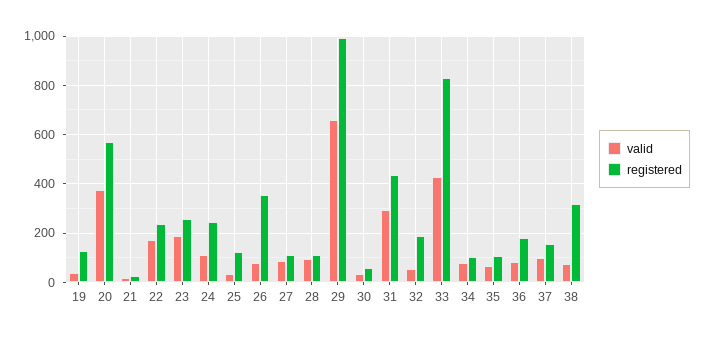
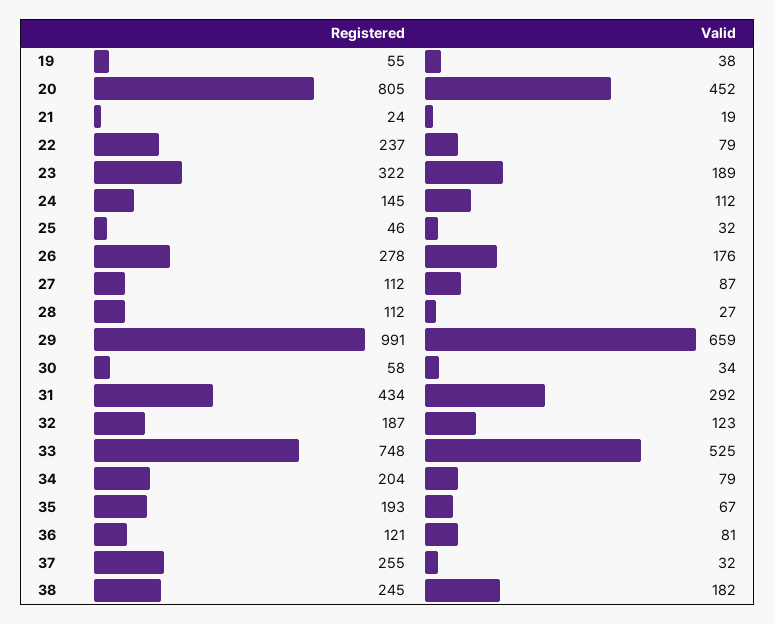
  {
    "valid": {
      "19": 38,
-     "20": 375,
+     "20": 452,
      "21": 19,
-     "22": 175,
+     "22": 79,
      "23": 189,
      "24": 112,
      "25": 32,
-     "26": 75,
+     "26": 176,
      "27": 87,
-     "28": 100,
+     "28": 27,
      "29": 659,
      "30": 34,
      "31": 292,
-     "32": 50,
+     "32": 123,
-     "33": 425,
+     "33": 525,
      "34": 79,
      "35": 67,
      "36": 81,
-     "37": 100,
+     "37": 32,
-     "38": 75
+     "38": 182
    },
    "registered": {
-     "19": 125,
+     "19": 55,
-     "20": 575,
+     "20": 805,
      "21": 24,
      "22": 237,
-     "23": 250,
+     "23": 322,
-     "24": 250,
+     "24": 145,
-     "25": 125,
+     "25": 46,
-     "26": 350,
+     "26": 278,
      "27": 112,
      "28": 112,
      "29": 991,
      "30": 58,
      "31": 434,
      "32": 187,
-     "33": 825,
+     "33": 748,
-     "34": 100,
+     "34": 204,
-     "35": 100,
+     "35": 193,
-     "36": 175,
+     "36": 121,
-     "37": 150,
+     "37": 255,
-     "38": 325
+     "38": 245
    }
  }

